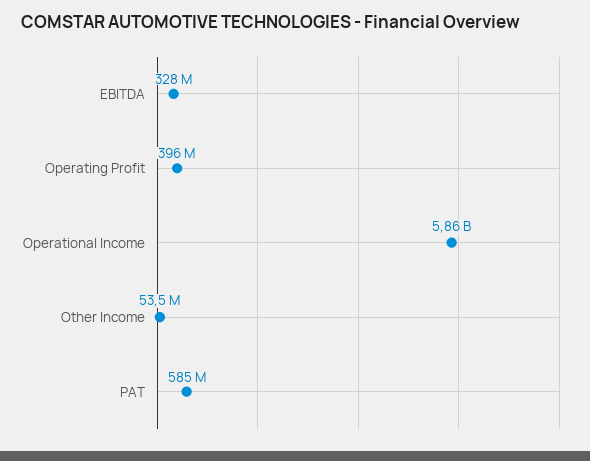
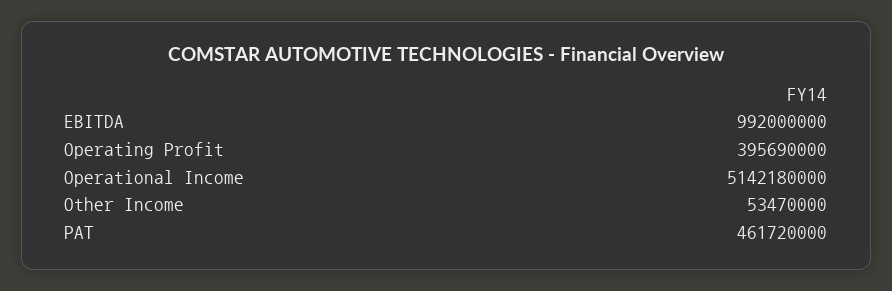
  {
-   "EBITDA": 328000000,
+   "EBITDA": 992000000,
    "Operating Profit": 395690000,
-   "Operational Income": 5860000000,
+   "Operational Income": 5142180000,
    "Other Income": 53470000,
-   "PAT": 585000000
+   "PAT": 461720000
  }

